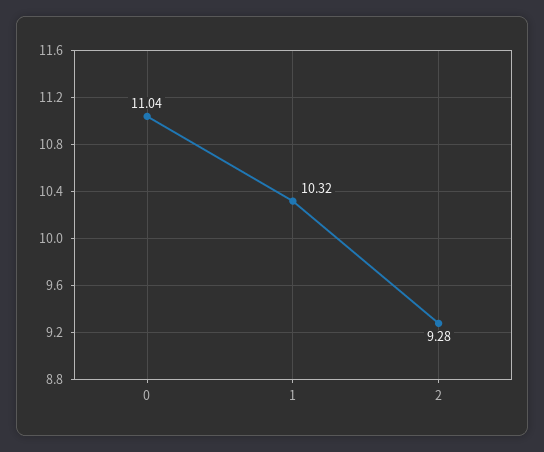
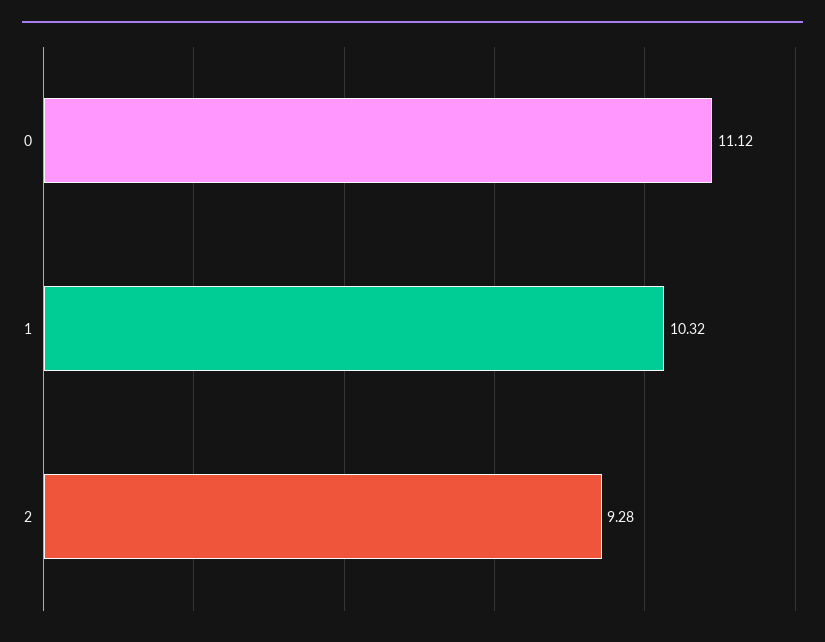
  {
-   "0": 11.04,
+   "0": 11.12,
    "1": 10.32,
    "2": 9.28
  }

